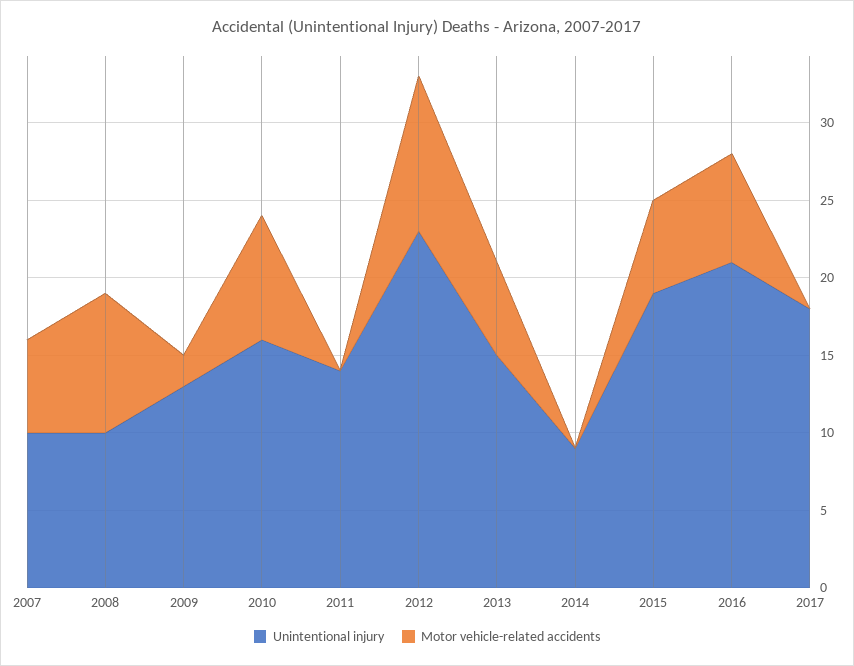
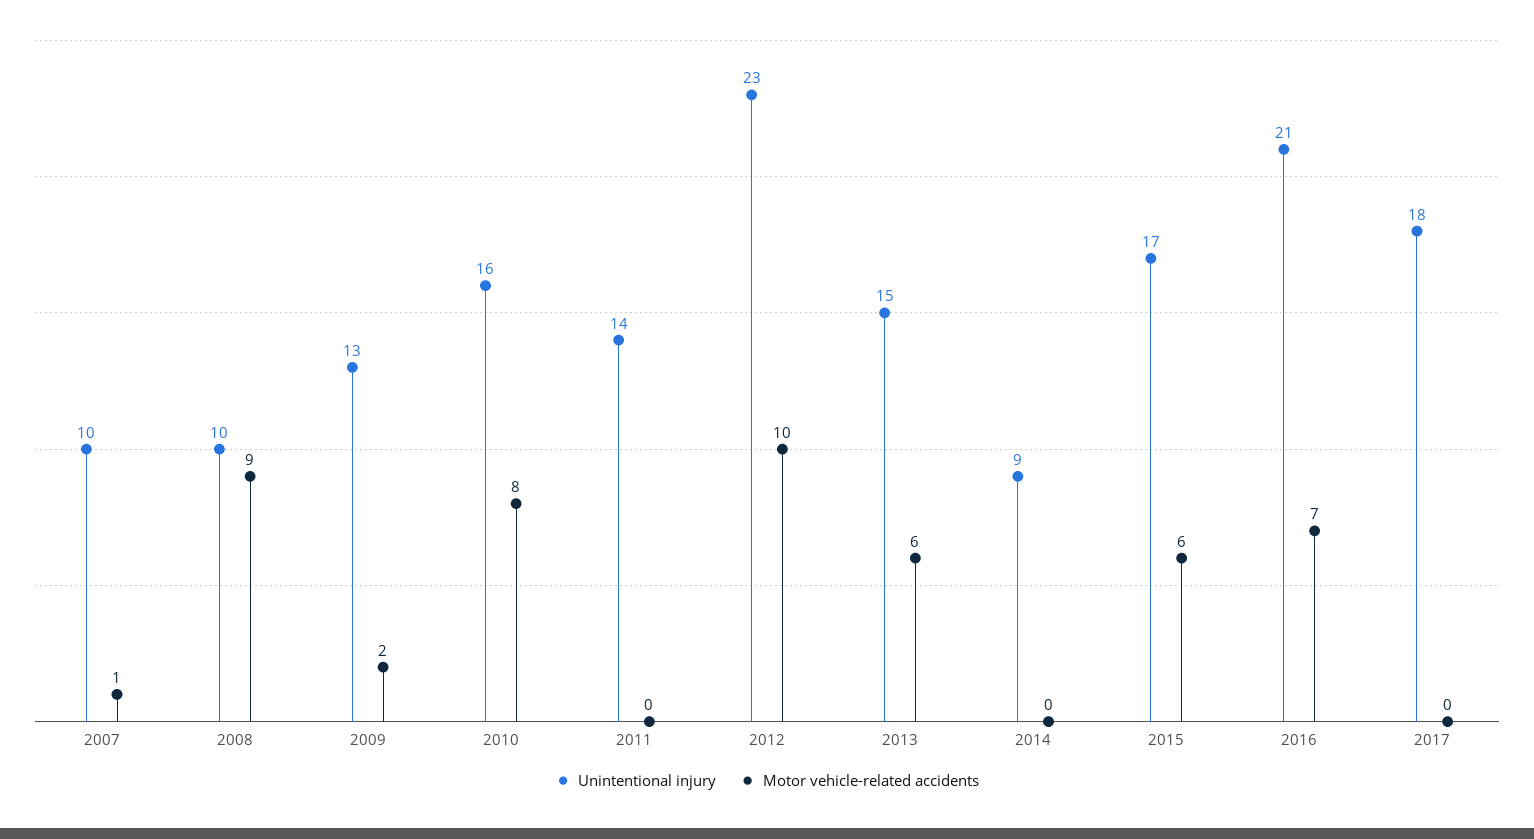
  {
    "Unintentional injury": {
      "2007": 10,
      "2008": 10,
      "2009": 13,
      "2010": 16,
      "2011": 14,
      "2012": 23,
      "2013": 15,
      "2014": 9,
-     "2015": 19,
+     "2015": 17,
      "2016": 21,
      "2017": 18
    },
    "Motor vehicle-related accidents": {
-     "2007": 6,
+     "2007": 1,
      "2008": 9,
      "2009": 2,
      "2010": 8,
      "2011": 0,
      "2012": 10,
      "2013": 6,
      "2014": 0,
      "2015": 6,
      "2016": 7,
      "2017": 0
    }
  }

